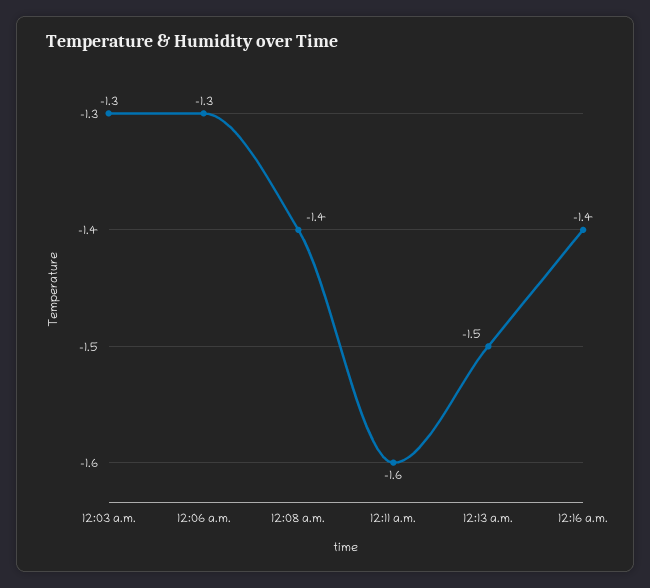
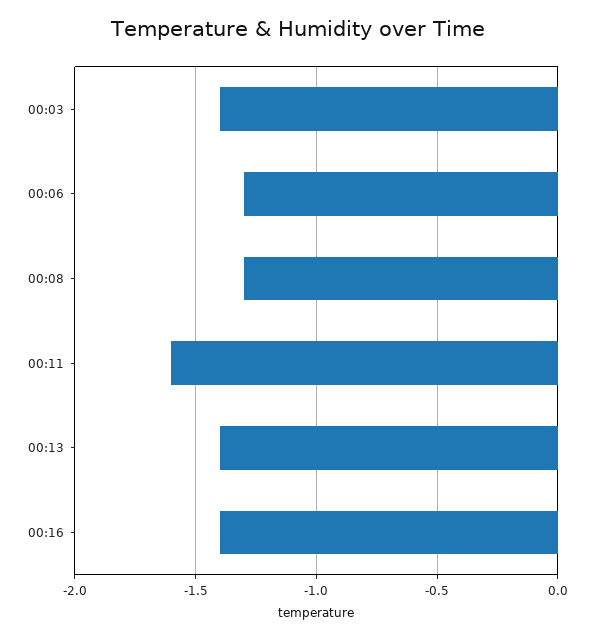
  {
-   "12:03 a.m.": -1.3,
+   "12:03 a.m.": -1.4,
    "12:06 a.m.": -1.3,
-   "12:08 a.m.": -1.4,
+   "12:08 a.m.": -1.3,
    "12:11 a.m.": -1.6,
-   "12:13 a.m.": -1.5,
+   "12:13 a.m.": -1.4,
    "12:16 a.m.": -1.4
  }

